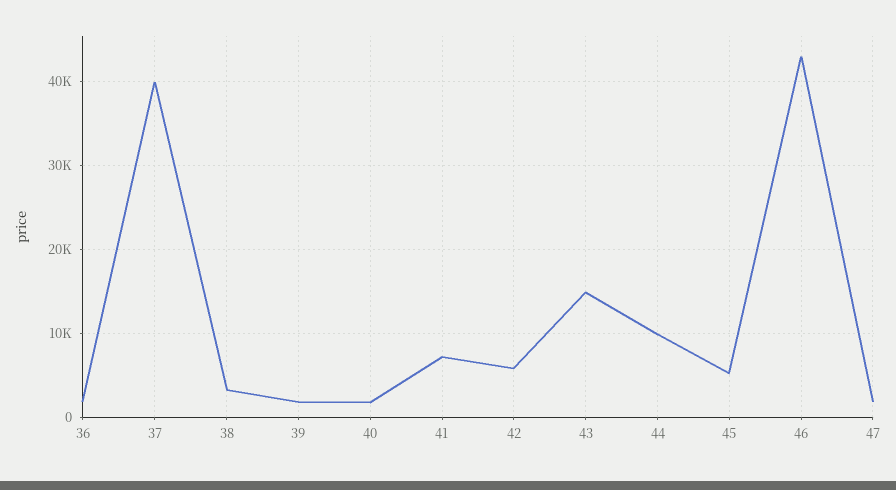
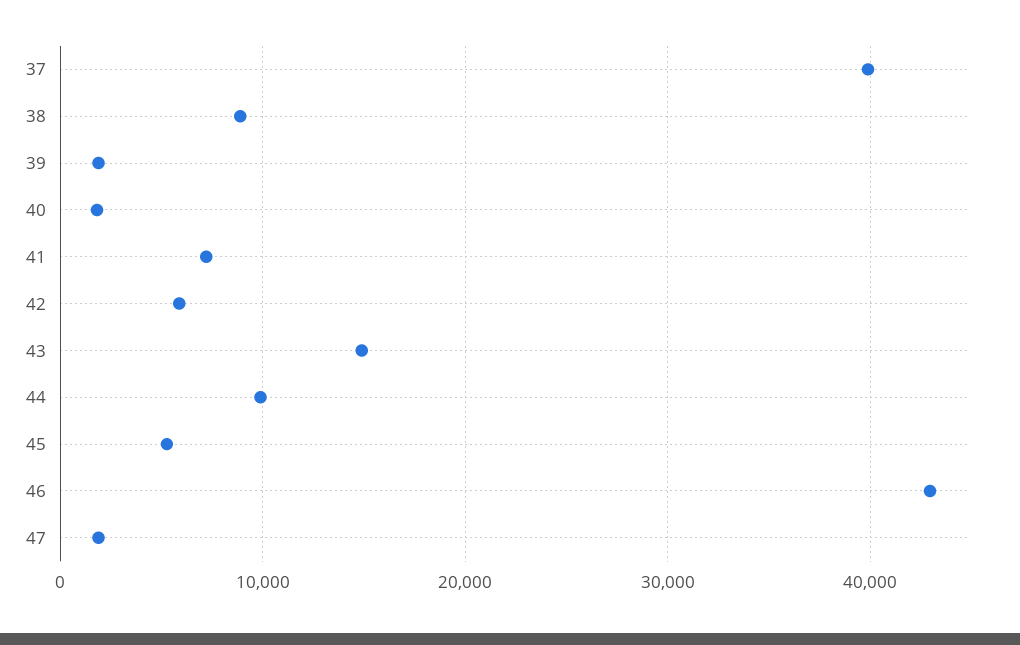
  {
-   "36": 2000,
    "37": 40000,
-   "38": 3000,
+   "38": 9000,
    "39": 2000,
    "40": 2000,
    "41": 7000,
    "42": 6000,
    "43": 15000,
    "44": 10000,
    "45": 5000,
    "46": 43000,
    "47": 2000
  }

